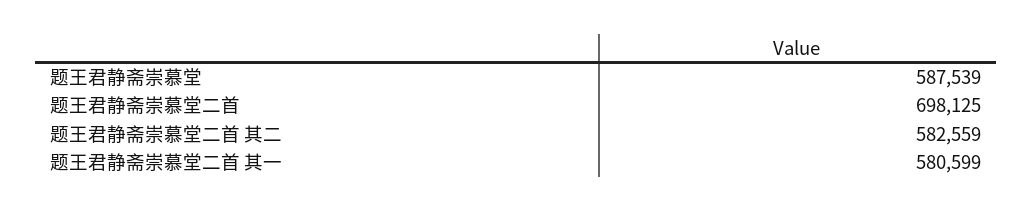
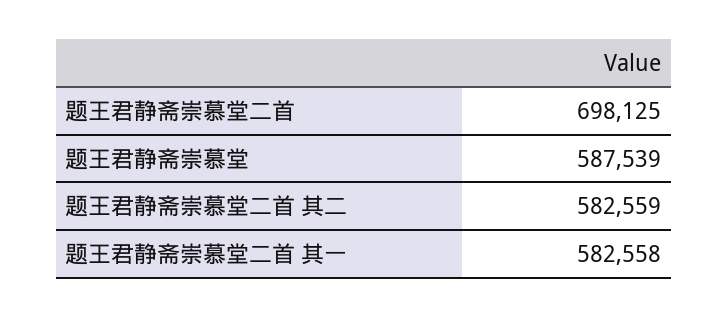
  {
    "题王君静斋崇慕堂": 587539,
    "题王君静斋崇慕堂二首": 698125,
    "题王君静斋崇慕堂二首 其二": 582559,
-   "题王君静斋崇慕堂二首 其一": 580599
+   "题王君静斋崇慕堂二首 其一": 582558
  }

